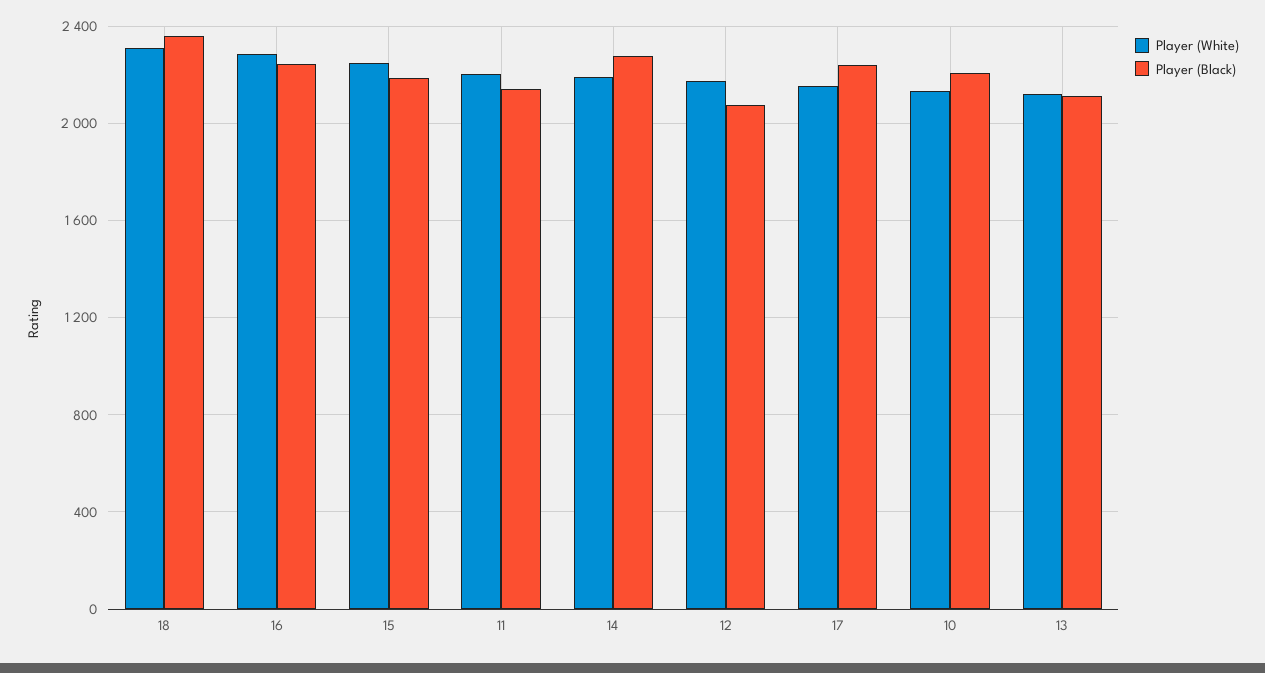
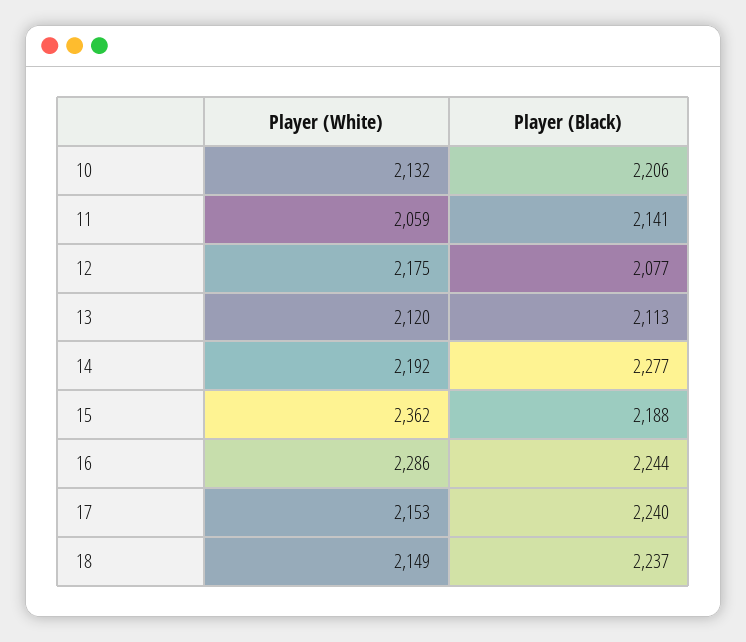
  {
    "Player (White)": {
-     "18": 2300,
+     "18": 2149,
      "16": 2286,
-     "15": 2250,
+     "15": 2362,
-     "11": 2200,
+     "11": 2059,
      "14": 2192,
      "12": 2175,
      "17": 2153,
      "10": 2132,
      "13": 2120
    },
    "Player (Black)": {
-     "18": 2350,
+     "18": 2237,
      "16": 2244,
      "15": 2188,
      "11": 2141,
      "14": 2277,
      "12": 2077,
      "17": 2240,
      "10": 2206,
      "13": 2113
    }
  }

